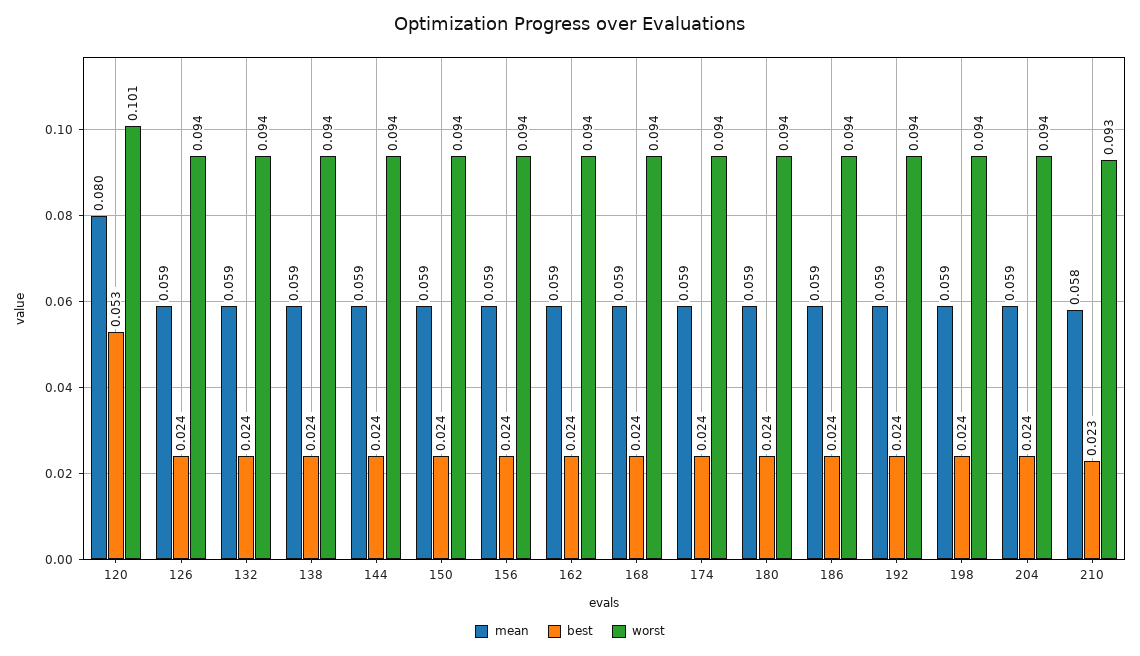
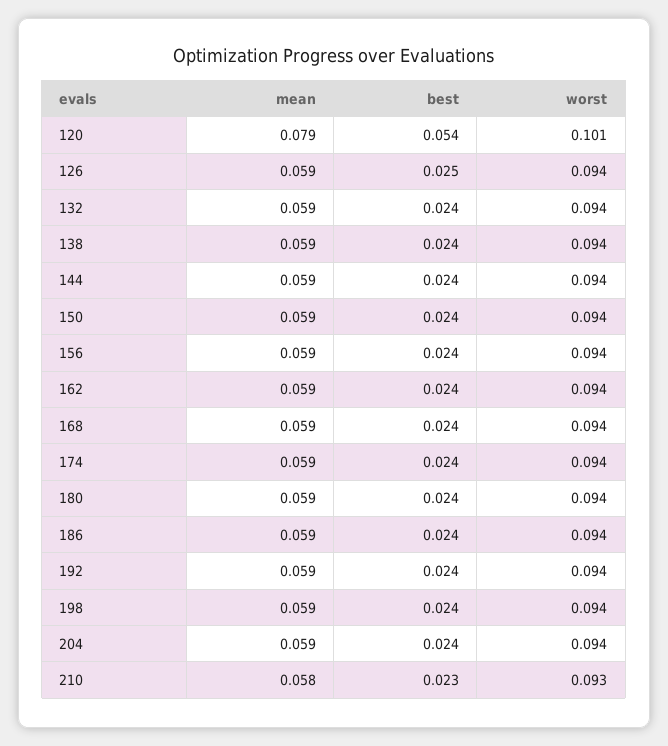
  {
    "mean": {
-     "120": 0.08,
+     "120": 0.079,
      "126": 0.059,
      "132": 0.059,
      "138": 0.059,
      "144": 0.059,
      "150": 0.059,
      "156": 0.059,
      "162": 0.059,
      "168": 0.059,
      "174": 0.059,
      "180": 0.059,
      "186": 0.059,
      "192": 0.059,
      "198": 0.059,
      "204": 0.059,
      "210": 0.058
    },
    "best": {
-     "120": 0.053,
+     "120": 0.054,
-     "126": 0.024,
+     "126": 0.025,
      "132": 0.024,
      "138": 0.024,
      "144": 0.024,
      "150": 0.024,
      "156": 0.024,
      "162": 0.024,
      "168": 0.024,
      "174": 0.024,
      "180": 0.024,
      "186": 0.024,
      "192": 0.024,
      "198": 0.024,
      "204": 0.024,
      "210": 0.023
    },
    "worst": {
      "120": 0.101,
      "126": 0.094,
      "132": 0.094,
      "138": 0.094,
      "144": 0.094,
      "150": 0.094,
      "156": 0.094,
      "162": 0.094,
      "168": 0.094,
      "174": 0.094,
      "180": 0.094,
      "186": 0.094,
      "192": 0.094,
      "198": 0.094,
      "204": 0.094,
      "210": 0.093
    }
  }

